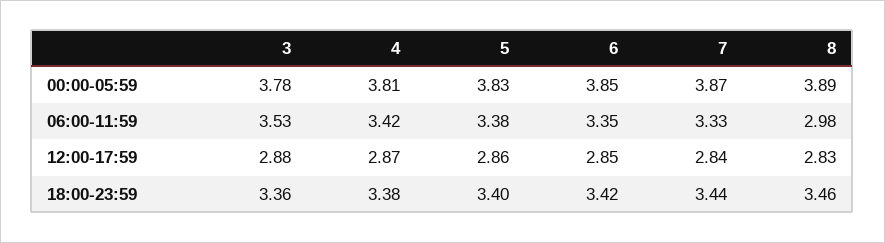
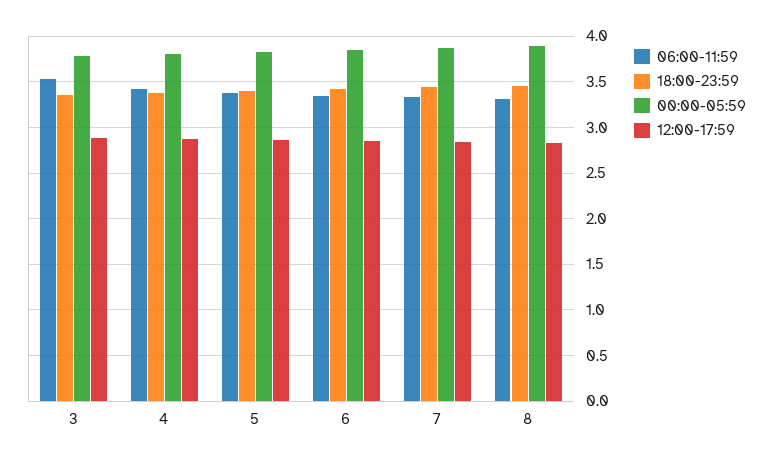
  {
    "00:00-05:59": {
      "3": 3.78,
      "4": 3.81,
      "5": 3.83,
      "6": 3.85,
      "7": 3.87,
      "8": 3.89
    },
    "06:00-11:59": {
      "3": 3.53,
      "4": 3.42,
      "5": 3.38,
      "6": 3.35,
      "7": 3.33,
-     "8": 2.98
+     "8": 3.3
    },
    "12:00-17:59": {
      "3": 2.88,
      "4": 2.87,
      "5": 2.86,
      "6": 2.85,
      "7": 2.84,
      "8": 2.83
    },
    "18:00-23:59": {
      "3": 3.36,
      "4": 3.38,
      "5": 3.4,
      "6": 3.42,
      "7": 3.44,
      "8": 3.46
    }
  }

